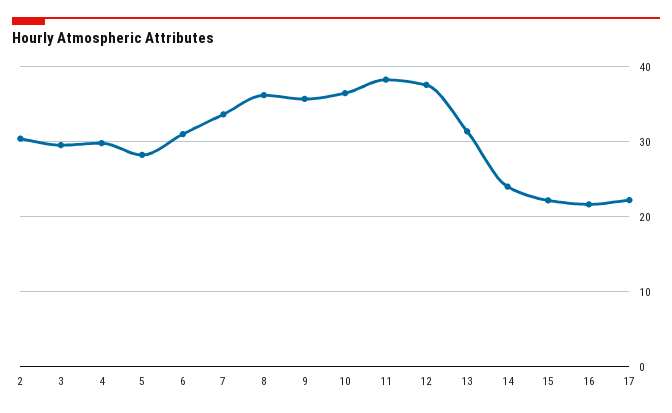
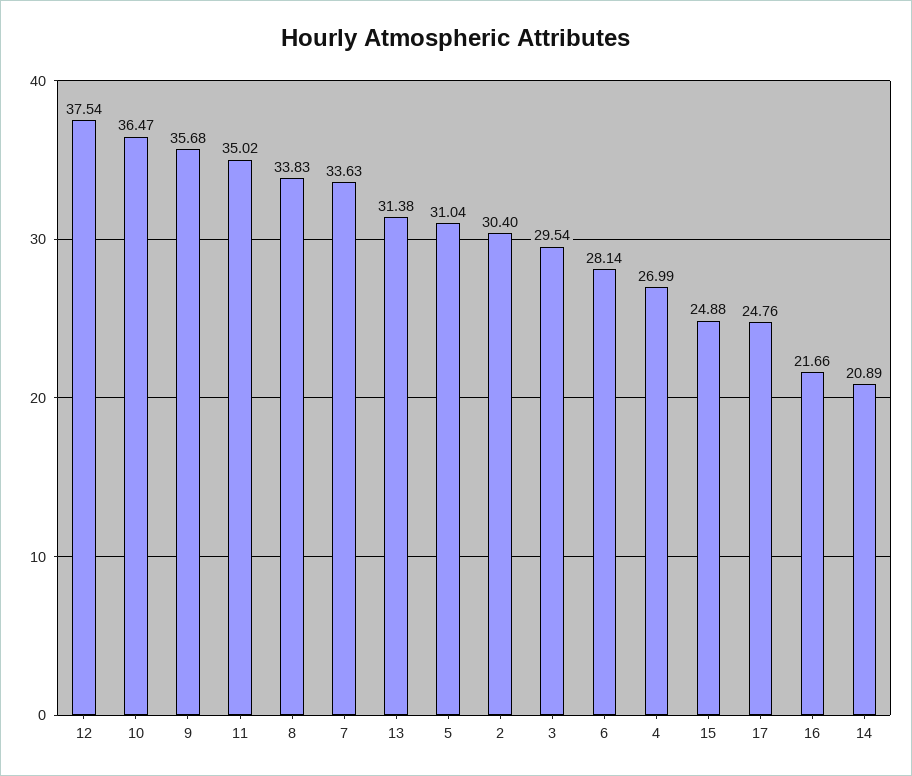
  {
    "2": 30.4,
    "3": 29.54,
-   "4": 30,
+   "4": 26.99,
-   "5": 28,
+   "5": 31.04,
-   "6": 31,
+   "6": 28.14,
    "7": 33.63,
-   "8": 36,
+   "8": 33.83,
    "9": 35.68,
    "10": 36.47,
-   "11": 38,
+   "11": 35.02,
    "12": 37.54,
    "13": 31.38,
-   "14": 24,
+   "14": 20.89,
-   "15": 22,
+   "15": 24.88,
    "16": 21.66,
-   "17": 22
+   "17": 24.76
  }

